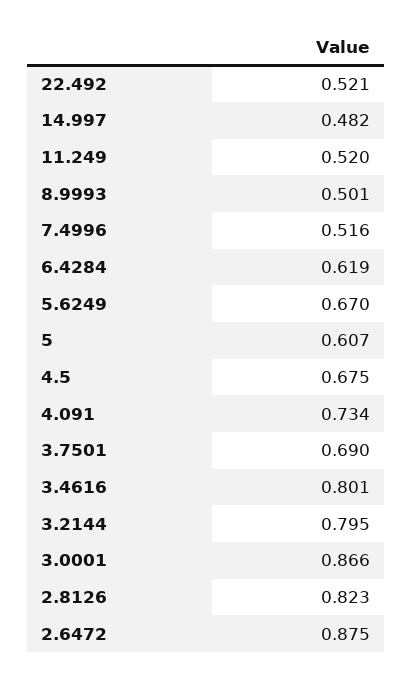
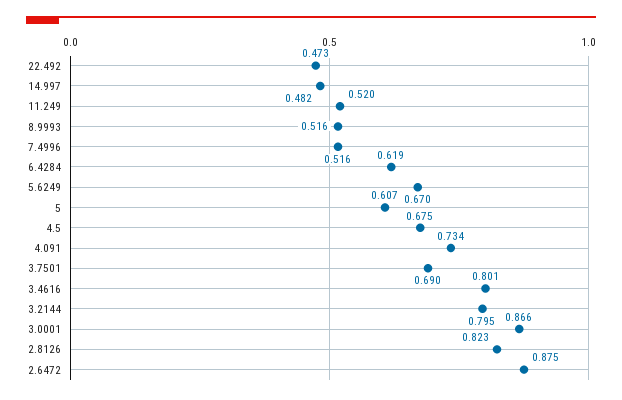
  {
-   "22.492": 0.521,
+   "22.492": 0.473,
    "14.997": 0.482,
    "11.249": 0.52,
-   "8.9993": 0.501,
+   "8.9993": 0.516,
    "7.4996": 0.516,
    "6.4284": 0.619,
    "5.6249": 0.67,
    "5": 0.607,
    "4.5": 0.675,
    "4.091": 0.734,
    "3.7501": 0.69,
    "3.4616": 0.801,
    "3.2144": 0.795,
    "3.0001": 0.866,
    "2.8126": 0.823,
    "2.6472": 0.875
  }

